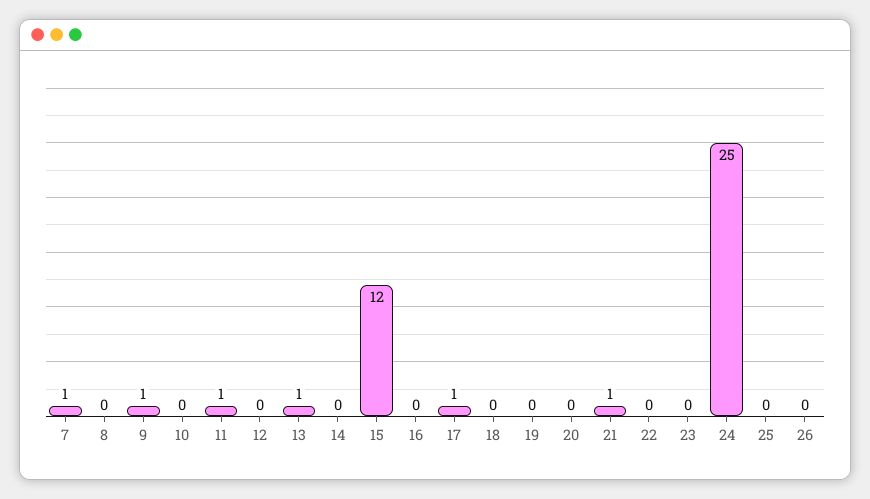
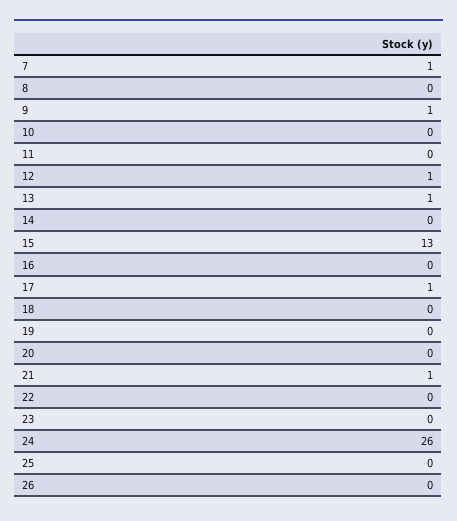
  {
    "7": 1,
    "8": 0,
    "9": 1,
    "10": 0,
-   "11": 1,
+   "11": 0,
-   "12": 0,
+   "12": 1,
    "13": 1,
    "14": 0,
-   "15": 12,
+   "15": 13,
    "16": 0,
    "17": 1,
    "18": 0,
    "19": 0,
    "20": 0,
    "21": 1,
    "22": 0,
    "23": 0,
-   "24": 25,
+   "24": 26,
    "25": 0,
    "26": 0
  }

